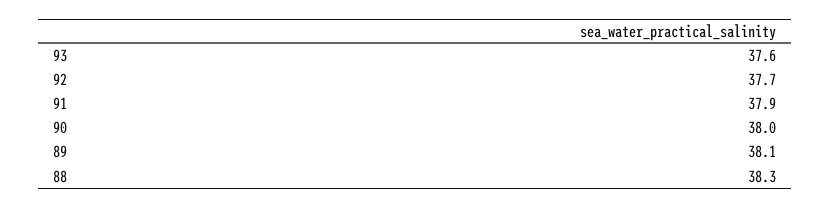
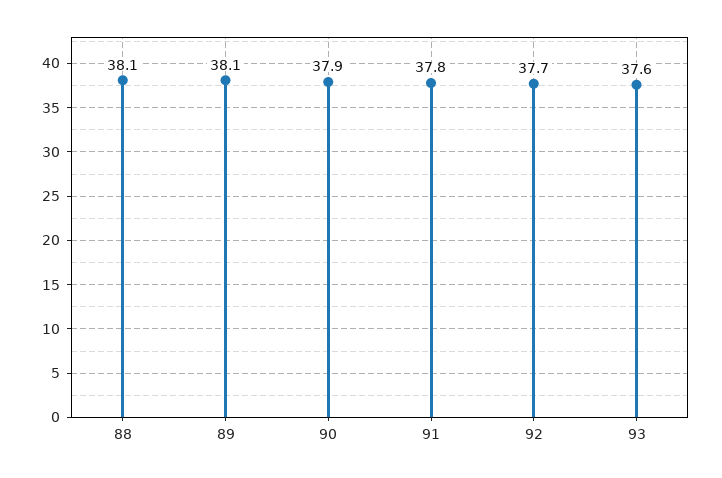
  {
    "93": 37.6,
    "92": 37.7,
-   "91": 37.9,
+   "91": 37.8,
-   "90": 38,
+   "90": 37.9,
    "89": 38.1,
-   "88": 38.3
+   "88": 38.1
  }

